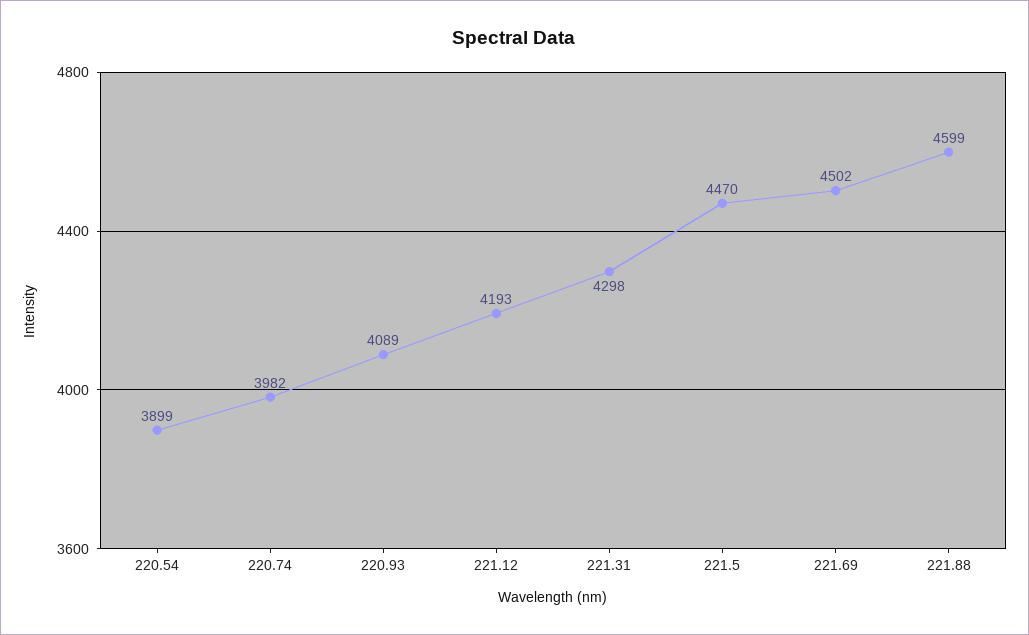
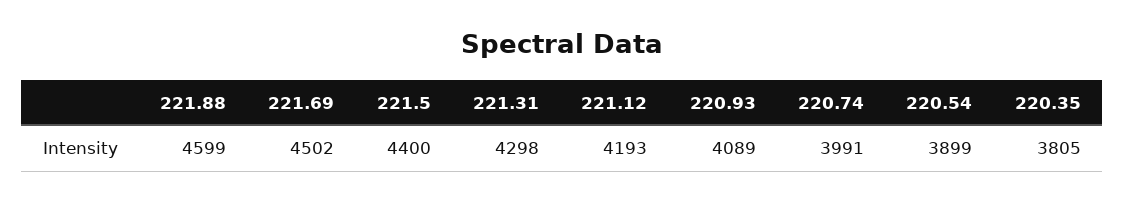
  {
    "220.54": 3899,
-   "220.74": 3982,
+   "220.74": 3991,
    "220.93": 4089,
    "221.12": 4193,
    "221.31": 4298,
-   "221.5": 4470,
+   "221.5": 4400,
    "221.69": 4502,
-   "221.88": 4599
+   "221.88": 4599,
+   "220.35": 3805
  }

